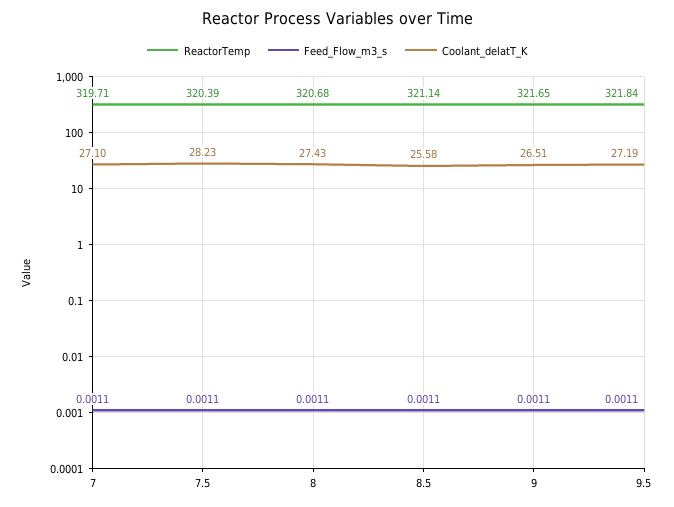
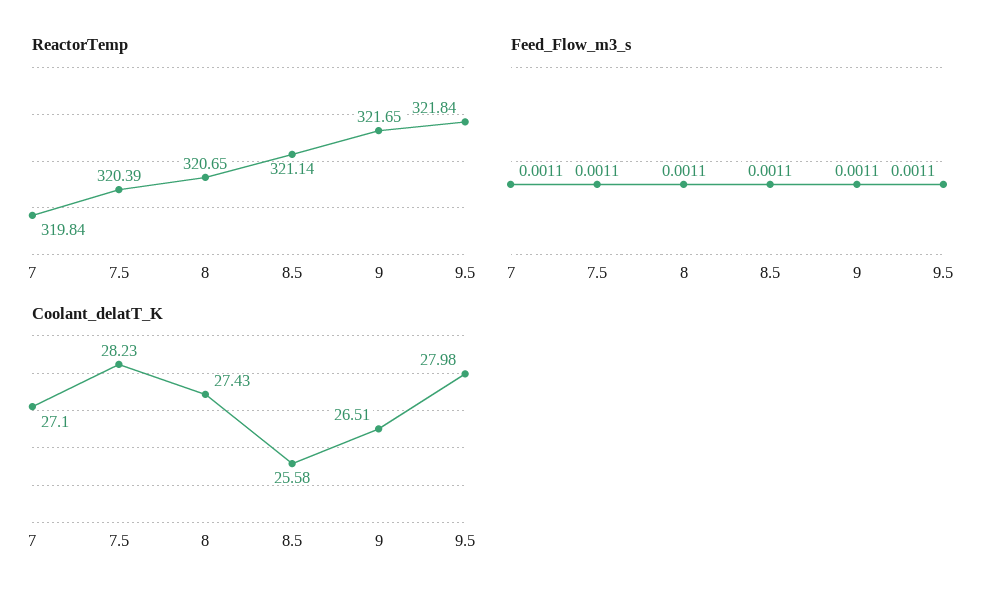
  {
    "ReactorTemp": {
-     "7": 319.71,
+     "7": 319.84,
      "7.5": 320.39,
-     "8": 320.68,
+     "8": 320.65,
      "8.5": 321.14,
      "9": 321.65,
      "9.5": 321.84
    },
    "Feed_Flow_m3_s": {
      "7": 0.0011,
      "7.5": 0.0011,
      "8": 0.0011,
      "8.5": 0.0011,
      "9": 0.0011,
      "9.5": 0.0011
    },
    "Coolant_delatT_K": {
      "7": 27.1,
      "7.5": 28.23,
      "8": 27.43,
      "8.5": 25.58,
      "9": 26.51,
-     "9.5": 27.19
+     "9.5": 27.98
    }
  }

